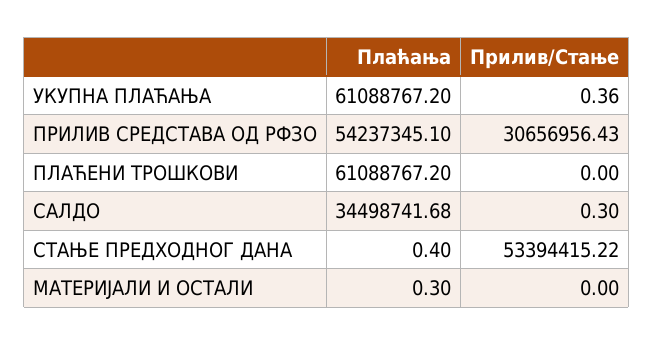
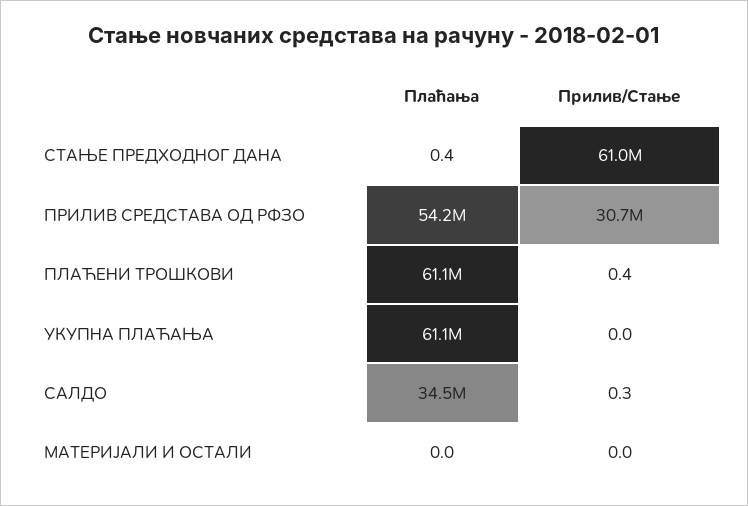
  {
    "Плаћања": {
      "УКУПНА ПЛАЋАЊА": 61088767.2,
      "ПРИЛИВ СРЕДСТАВА ОД РФЗО": 54237345.1,
      "ПЛАЋЕНИ ТРОШКОВИ": 61088767.2,
      "САЛДО": 34498741.68,
      "СТАЊЕ ПРЕДХОДНОГ ДАНА": 0.4,
-     "МАТЕРИЈАЛИ И ОСТАЛИ": 0.3
+     "МАТЕРИЈАЛИ И ОСТАЛИ": 0
    },
    "Прилив/Стање": {
-     "УКУПНА ПЛАЋАЊА": 0.36,
+     "УКУПНА ПЛАЋАЊА": 0,
      "ПРИЛИВ СРЕДСТАВА ОД РФЗО": 30656956.43,
-     "ПЛАЋЕНИ ТРОШКОВИ": 0,
+     "ПЛАЋЕНИ ТРОШКОВИ": 0.4,
      "САЛДО": 0.3,
-     "СТАЊЕ ПРЕДХОДНОГ ДАНА": 53394415.22,
+     "СТАЊЕ ПРЕДХОДНОГ ДАНА": 61000000,
      "МАТЕРИЈАЛИ И ОСТАЛИ": 0
    }
  }

